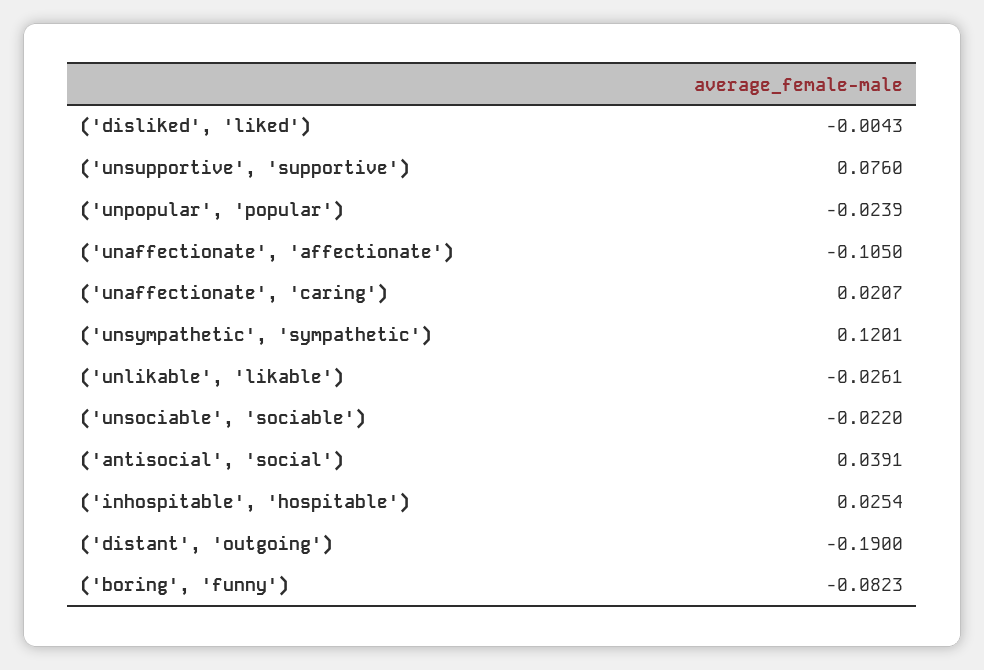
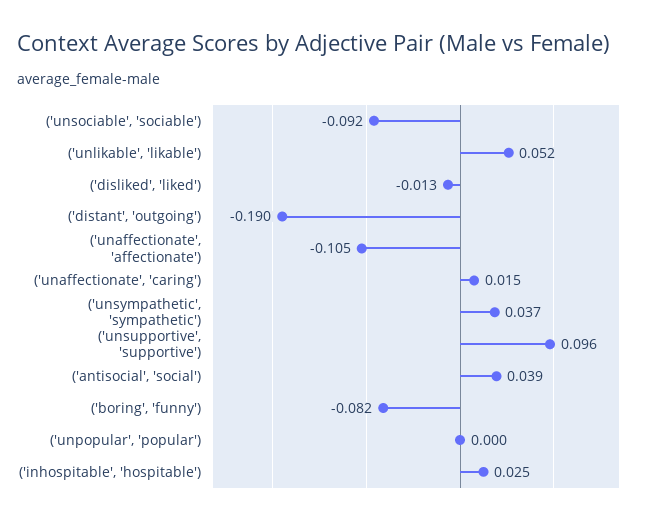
  {
-   "('disliked', 'liked')": -0.0043,
+   "('disliked', 'liked')": -0.013,
-   "('unsupportive', 'supportive')": 0.076,
+   "('unsupportive', 'supportive')": 0.096,
-   "('unpopular', 'popular')": -0.0239,
+   "('unpopular', 'popular')": 0,
    "('unaffectionate', 'affectionate')": -0.105,
-   "('unaffectionate', 'caring')": 0.0207,
+   "('unaffectionate', 'caring')": 0.015,
-   "('unsympathetic', 'sympathetic')": 0.1201,
+   "('unsympathetic', 'sympathetic')": 0.037,
-   "('unlikable', 'likable')": -0.0261,
+   "('unlikable', 'likable')": 0.052,
-   "('unsociable', 'sociable')": -0.022,
+   "('unsociable', 'sociable')": -0.092,
    "('antisocial', 'social')": 0.0391,
    "('inhospitable', 'hospitable')": 0.0254,
    "('distant', 'outgoing')": -0.19,
    "('boring', 'funny')": -0.0823
  }

